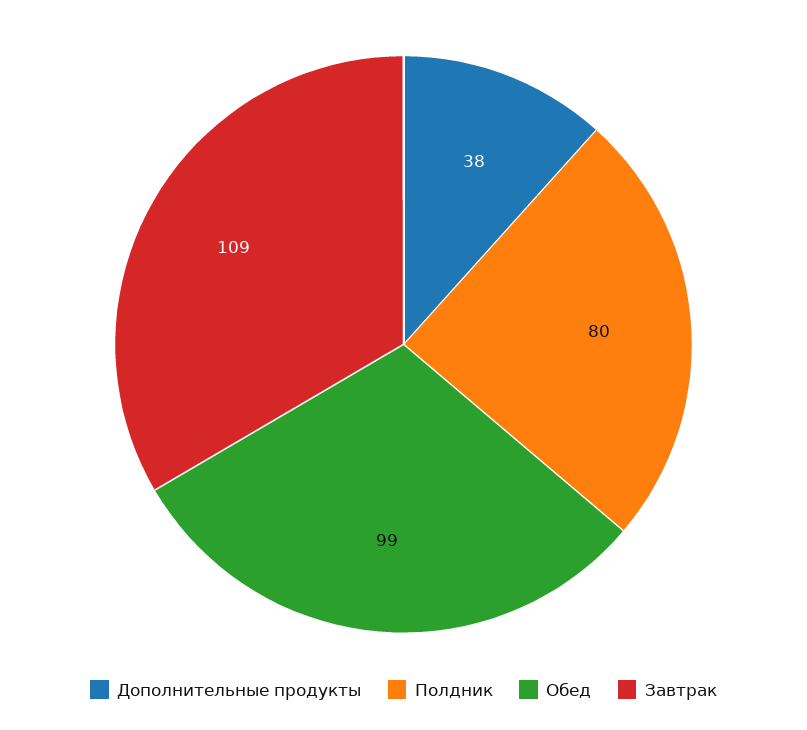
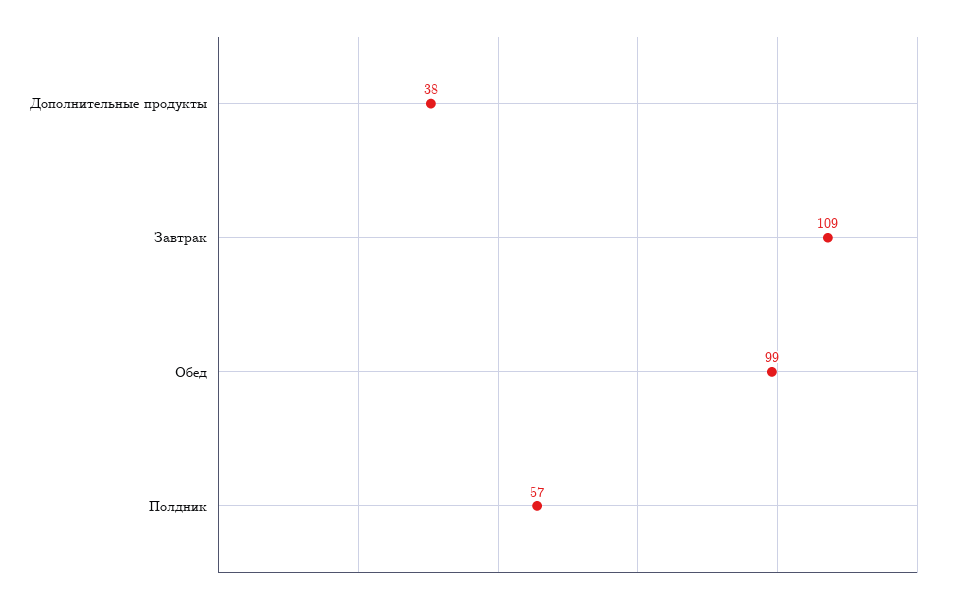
  {
    "Дополнительные продукты": 38,
-   "Полдник": 80,
+   "Полдник": 57,
    "Обед": 99,
    "Завтрак": 109
  }

